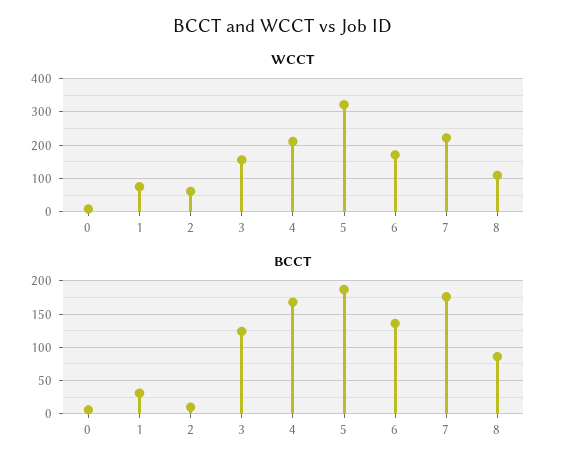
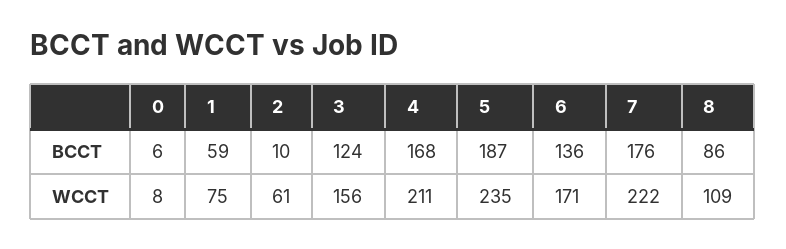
  {
    "WCCT": {
      "0": 8,
      "1": 75,
      "2": 61,
      "3": 156,
      "4": 211,
-     "5": 320,
+     "5": 235,
      "6": 171,
      "7": 222,
      "8": 109
    },
    "BCCT": {
      "0": 6,
-     "1": 30,
+     "1": 59,
      "2": 10,
      "3": 124,
      "4": 168,
      "5": 187,
      "6": 136,
      "7": 176,
      "8": 86
    }
  }

